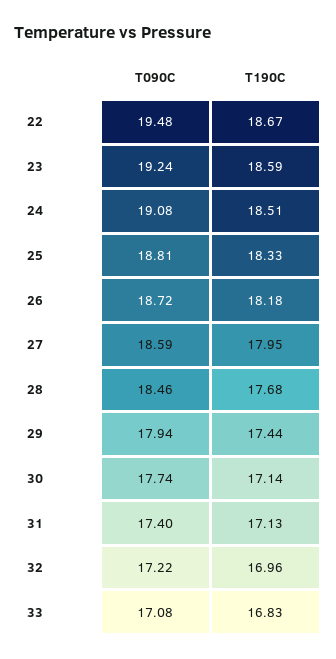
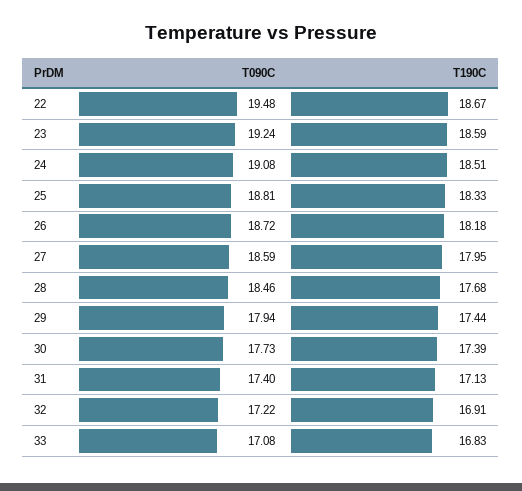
  {
    "T090C": {
      "22": 19.48,
      "23": 19.24,
      "24": 19.08,
      "25": 18.81,
      "26": 18.72,
      "27": 18.59,
      "28": 18.46,
      "29": 17.94,
-     "30": 17.74,
+     "30": 17.73,
      "31": 17.4,
      "32": 17.22,
      "33": 17.08
    },
    "T190C": {
      "22": 18.67,
      "23": 18.59,
      "24": 18.51,
      "25": 18.33,
      "26": 18.18,
      "27": 17.95,
      "28": 17.68,
      "29": 17.44,
-     "30": 17.14,
+     "30": 17.39,
      "31": 17.13,
-     "32": 16.96,
+     "32": 16.91,
      "33": 16.83
    }
  }

